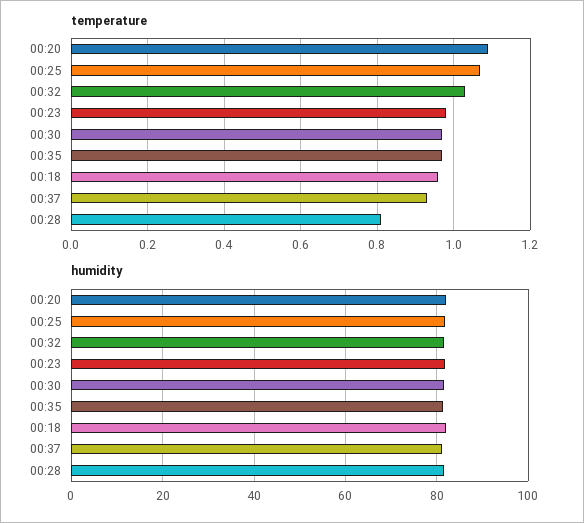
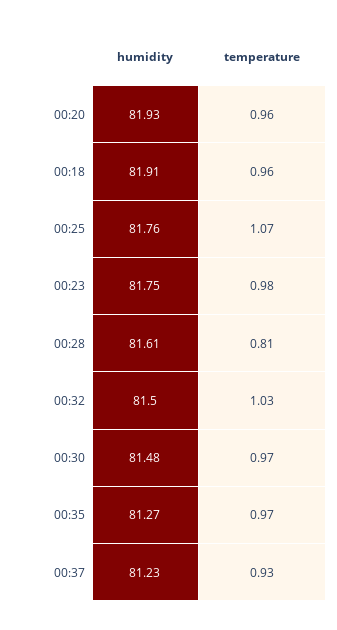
  {
    "temperature": {
-     "00:20": 1.1,
+     "00:20": 0.96,
      "00:25": 1.07,
      "00:32": 1.03,
      "00:23": 0.98,
      "00:30": 0.97,
      "00:35": 0.97,
      "00:18": 0.96,
      "00:37": 0.93,
      "00:28": 0.81
    },
    "humidity": {
      "00:20": 81.93,
      "00:25": 81.76,
      "00:32": 81.5,
      "00:23": 81.75,
      "00:30": 81.48,
      "00:35": 81.27,
      "00:18": 81.91,
      "00:37": 81.23,
      "00:28": 81.61
    }
  }

